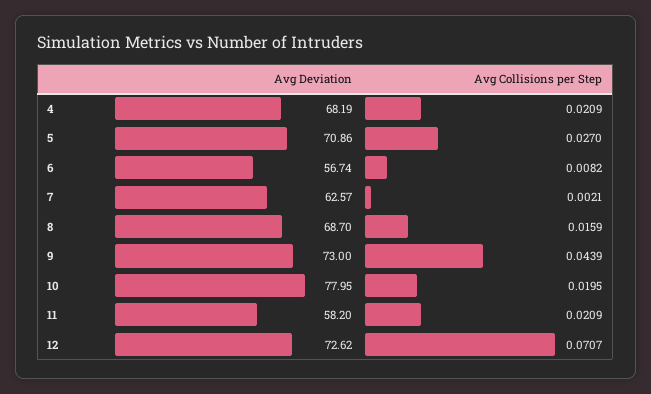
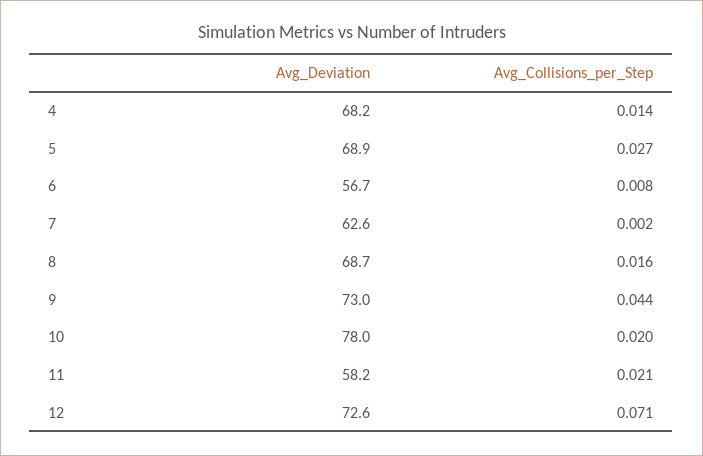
  {
    "Avg Deviation": {
      "4": 68.19,
-     "5": 70.86,
+     "5": 68.9,
      "6": 56.74,
      "7": 62.57,
      "8": 68.7,
      "9": 73,
      "10": 77.95,
      "11": 58.2,
      "12": 72.62
    },
    "Avg Collisions per Step": {
-     "4": 0.0209,
+     "4": 0.014,
      "5": 0.027,
      "6": 0.0082,
      "7": 0.0021,
      "8": 0.0159,
      "9": 0.0439,
      "10": 0.0195,
      "11": 0.0209,
      "12": 0.0707
    }
  }

